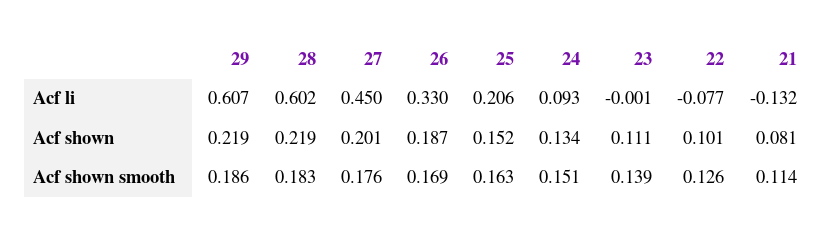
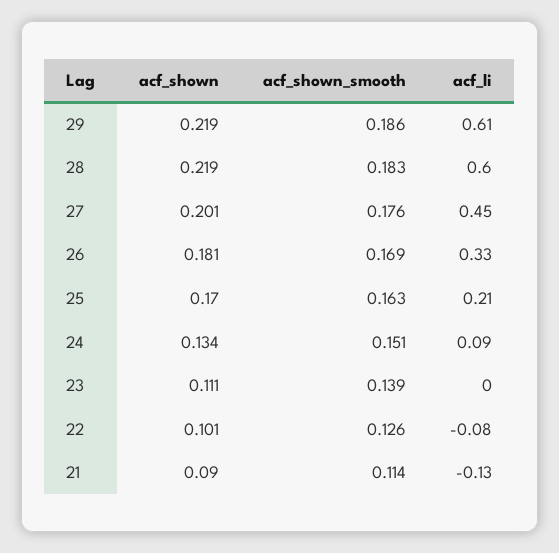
  {
    "29": {
      "Acf li": 0.607,
      "Acf shown": 0.219,
      "Acf shown smooth": 0.186
    },
    "28": {
      "Acf li": 0.602,
      "Acf shown": 0.219,
      "Acf shown smooth": 0.183
    },
    "27": {
      "Acf li": 0.45,
      "Acf shown": 0.201,
      "Acf shown smooth": 0.176
    },
    "26": {
      "Acf li": 0.33,
-     "Acf shown": 0.187,
+     "Acf shown": 0.181,
      "Acf shown smooth": 0.169
    },
    "25": {
      "Acf li": 0.206,
-     "Acf shown": 0.152,
+     "Acf shown": 0.17,
      "Acf shown smooth": 0.163
    },
    "24": {
      "Acf li": 0.093,
      "Acf shown": 0.134,
      "Acf shown smooth": 0.151
    },
    "23": {
      "Acf li": -0.001,
      "Acf shown": 0.111,
      "Acf shown smooth": 0.139
    },
    "22": {
      "Acf li": -0.077,
      "Acf shown": 0.101,
      "Acf shown smooth": 0.126
    },
    "21": {
      "Acf li": -0.132,
-     "Acf shown": 0.081,
+     "Acf shown": 0.09,
      "Acf shown smooth": 0.114
    }
  }

